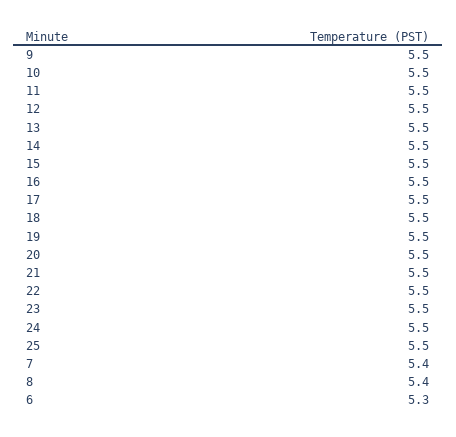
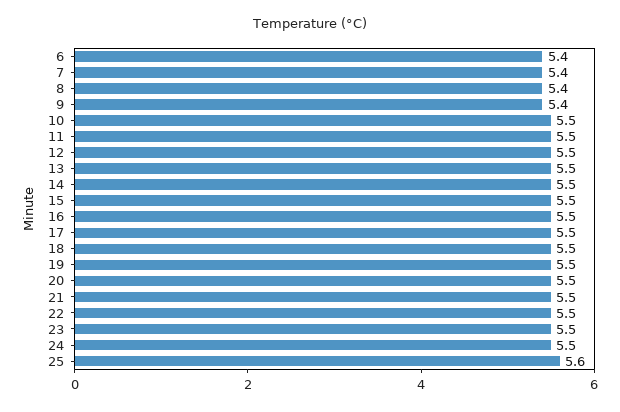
  {
-   "9": 5.5,
+   "9": 5.4,
    "10": 5.5,
    "11": 5.5,
    "12": 5.5,
    "13": 5.5,
    "14": 5.5,
    "15": 5.5,
    "16": 5.5,
    "17": 5.5,
    "18": 5.5,
    "19": 5.5,
    "20": 5.5,
    "21": 5.5,
    "22": 5.5,
    "23": 5.5,
    "24": 5.5,
-   "25": 5.5,
+   "25": 5.6,
    "7": 5.4,
    "8": 5.4,
-   "6": 5.3
+   "6": 5.4
  }

